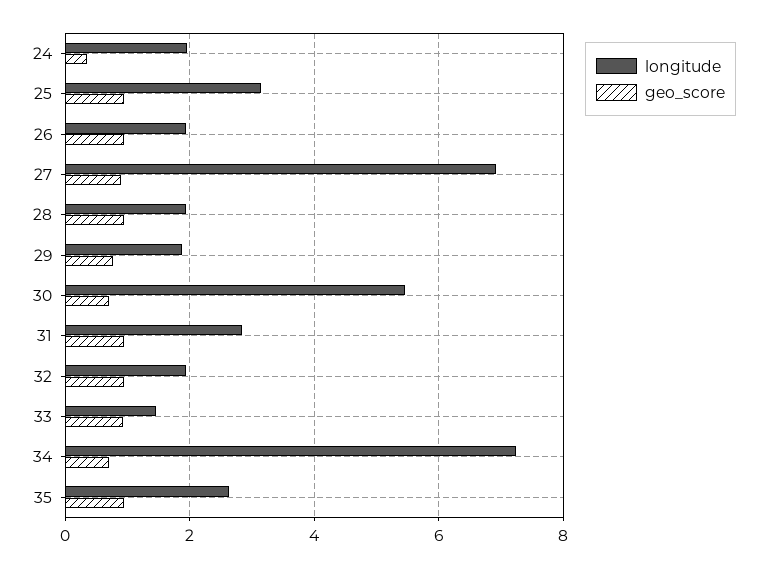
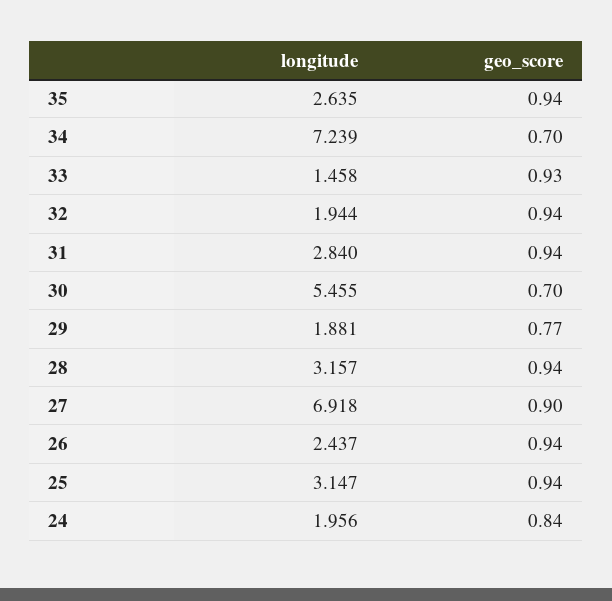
  {
    "longitude": {
      "24": 1.956,
      "25": 3.147,
-     "26": 2,
+     "26": 2.437,
      "27": 6.918,
-     "28": 2,
+     "28": 3.157,
      "29": 1.881,
      "30": 5.455,
      "31": 2.84,
      "32": 1.944,
      "33": 1.458,
      "34": 7.239,
      "35": 2.635
    },
    "geo_score": {
-     "24": 0.4,
+     "24": 0.84,
      "25": 0.94,
      "26": 0.94,
      "27": 0.9,
      "28": 0.94,
      "29": 0.77,
      "30": 0.7,
      "31": 0.94,
      "32": 0.94,
      "33": 0.93,
      "34": 0.7,
      "35": 0.94
    }
  }

